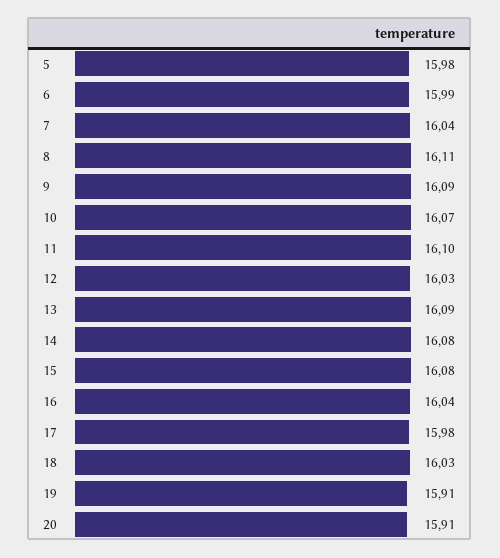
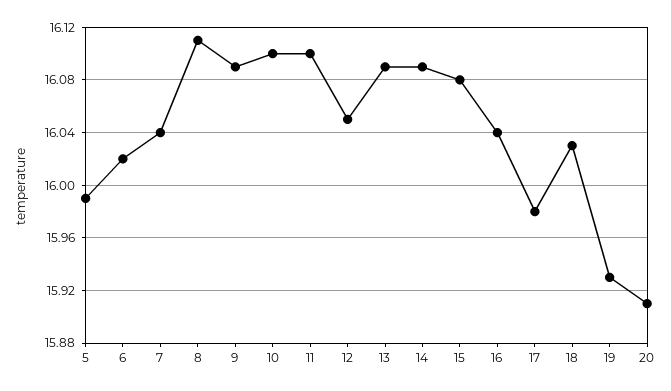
  {
-   "5": 15.98,
+   "5": 15.99,
-   "6": 15.99,
+   "6": 16.02,
    "7": 16.04,
    "8": 16.11,
    "9": 16.09,
-   "10": 16.07,
+   "10": 16.1,
    "11": 16.1,
-   "12": 16.03,
+   "12": 16.05,
    "13": 16.09,
-   "14": 16.08,
+   "14": 16.09,
    "15": 16.08,
    "16": 16.04,
    "17": 15.98,
    "18": 16.03,
-   "19": 15.91,
+   "19": 15.93,
    "20": 15.91
  }

